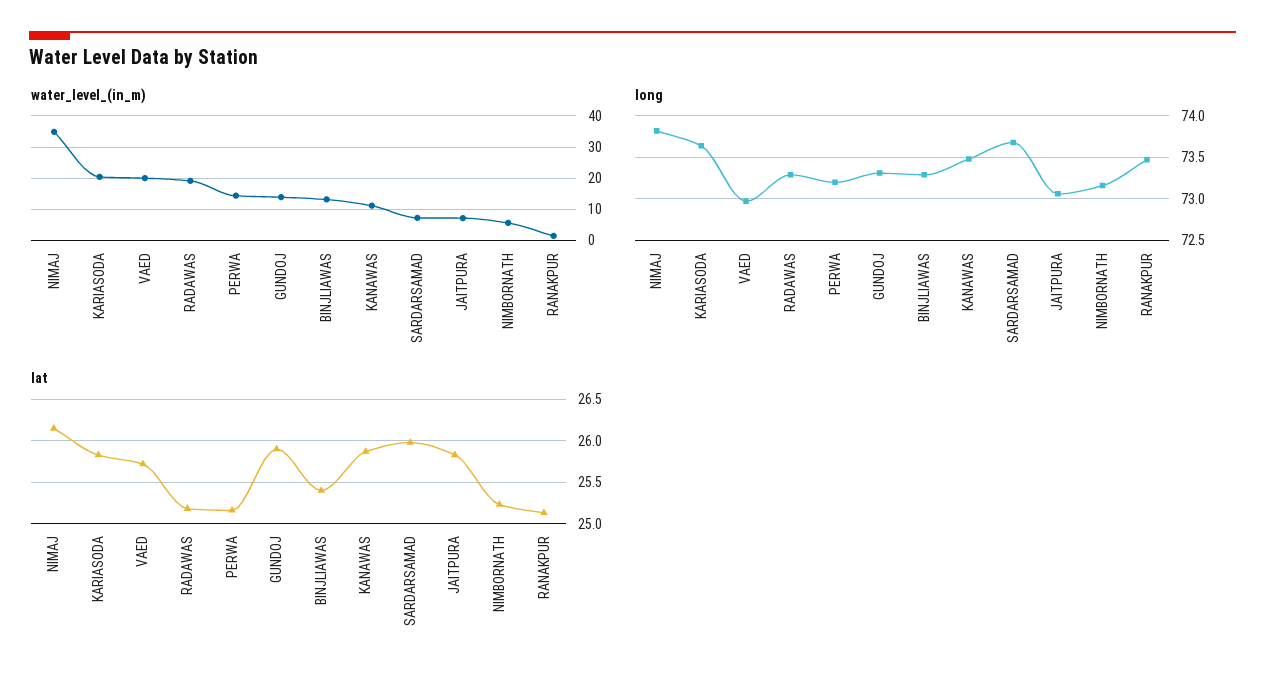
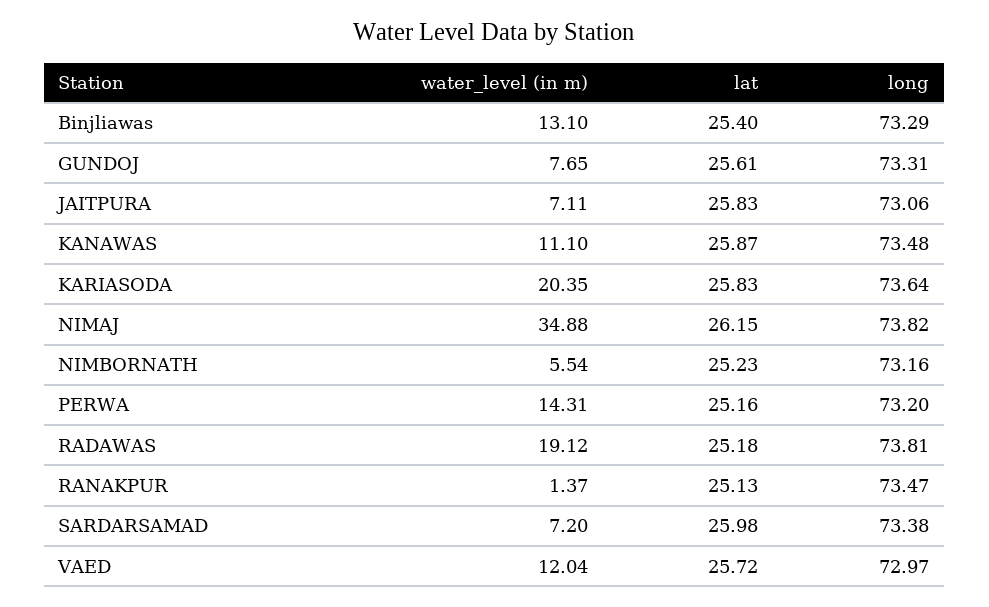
  {
    "water_level_(in_m)": {
      "NIMAJ": 34.88,
      "KARIASODA": 20.35,
-     "VAED": 20,
+     "VAED": 12.04,
      "RADAWAS": 19.12,
      "PERWA": 14.31,
-     "GUNDOJ": 14,
+     "GUNDOJ": 7.65,
      "BINJLIAWAS": 13.1,
      "KANAWAS": 11.1,
      "SARDARSAMAD": 7.2,
      "JAITPURA": 7.11,
      "NIMBORNATH": 5.54,
      "RANAKPUR": 1.37
    },
    "long": {
      "NIMAJ": 73.82,
      "KARIASODA": 73.64,
      "VAED": 72.97,
-     "RADAWAS": 73.3,
+     "RADAWAS": 73.81,
      "PERWA": 73.2,
      "GUNDOJ": 73.31,
      "BINJLIAWAS": 73.29,
      "KANAWAS": 73.48,
-     "SARDARSAMAD": 73.7,
+     "SARDARSAMAD": 73.38,
      "JAITPURA": 73.06,
      "NIMBORNATH": 73.16,
      "RANAKPUR": 73.47
    },
    "lat": {
      "NIMAJ": 26.15,
      "KARIASODA": 25.83,
      "VAED": 25.72,
      "RADAWAS": 25.18,
      "PERWA": 25.16,
-     "GUNDOJ": 25.9,
+     "GUNDOJ": 25.61,
      "BINJLIAWAS": 25.4,
      "KANAWAS": 25.87,
      "SARDARSAMAD": 25.98,
      "JAITPURA": 25.83,
      "NIMBORNATH": 25.23,
      "RANAKPUR": 25.13
    }
  }

